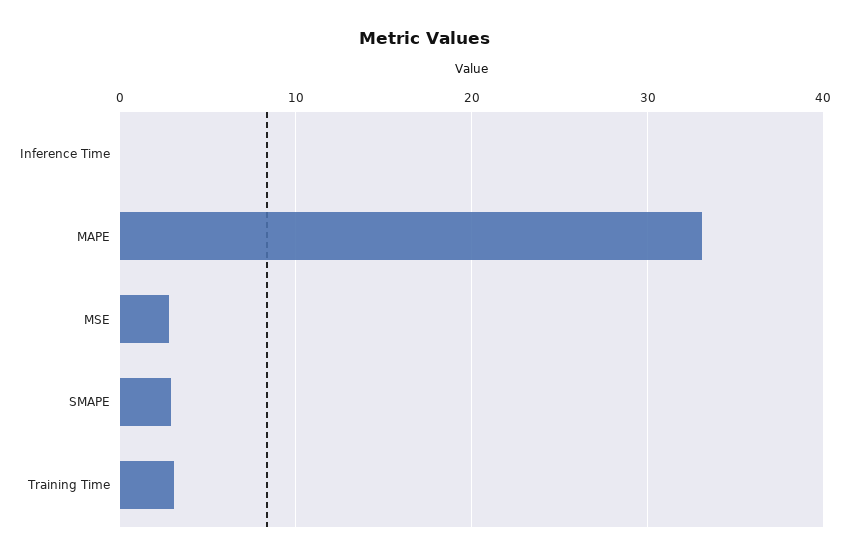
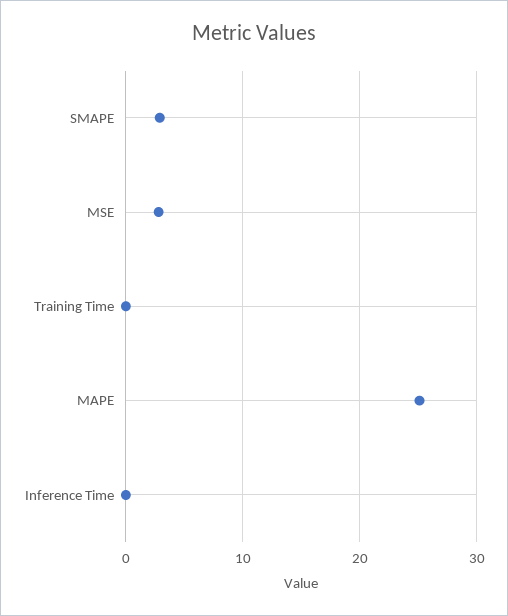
  {
    "Inference Time": 0,
-   "MAPE": 33,
+   "MAPE": 25,
    "MSE": 3,
    "SMAPE": 3,
-   "Training Time": 3
+   "Training Time": 0
  }

